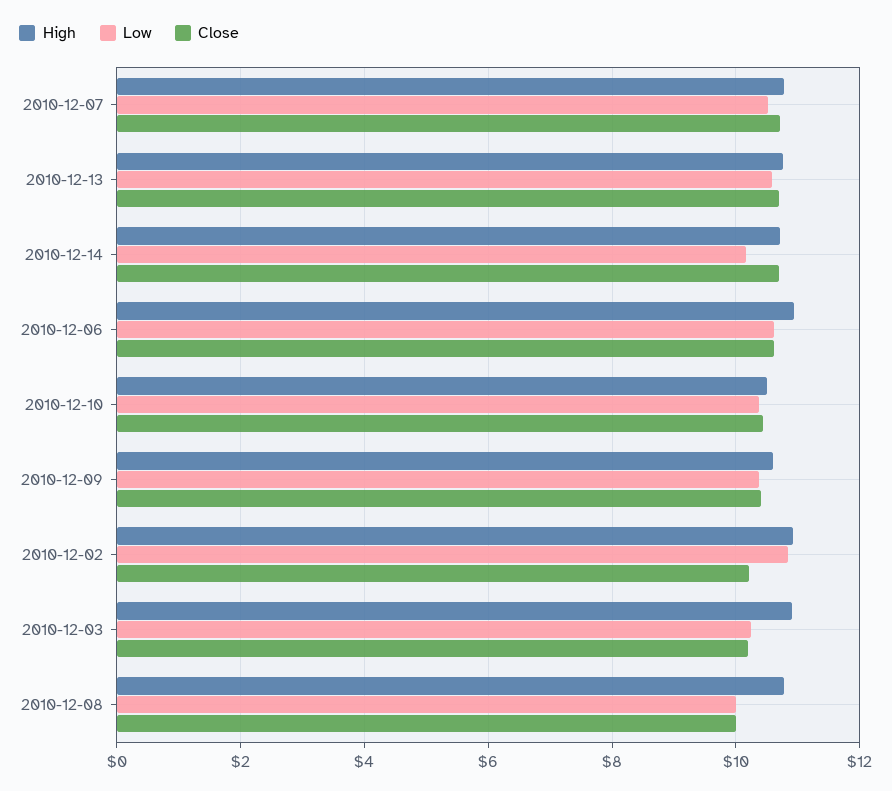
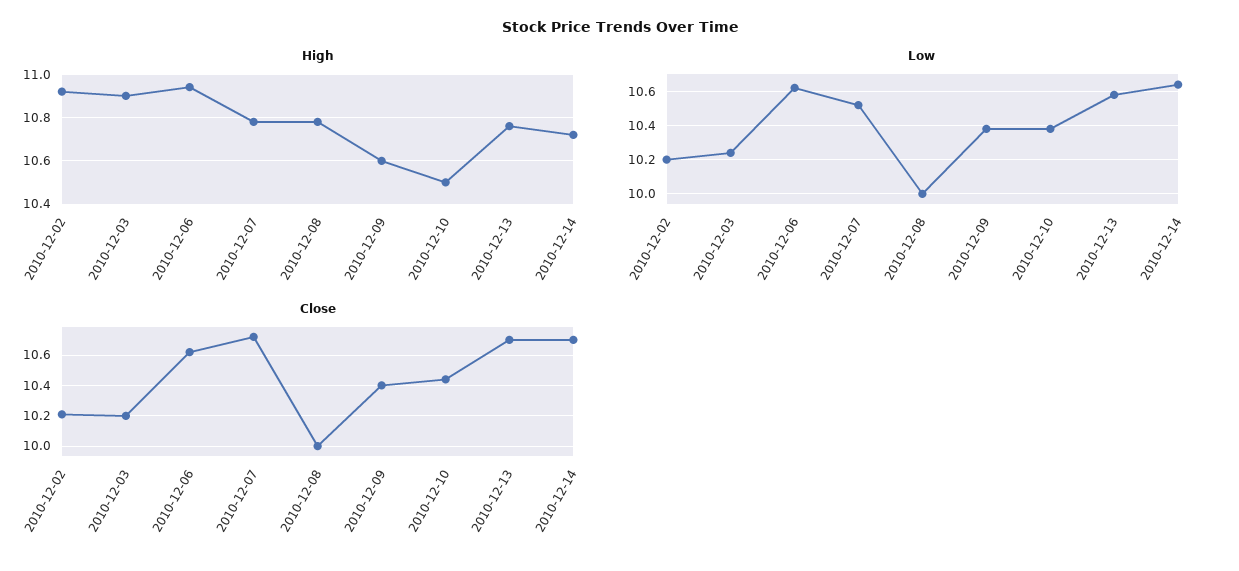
  {
    "High": {
      "2010-12-07": 10.8,
      "2010-12-13": 10.75,
      "2010-12-14": 10.7,
      "2010-12-06": 10.95,
      "2010-12-10": 10.5,
      "2010-12-09": 10.6,
      "2010-12-02": 10.9,
      "2010-12-03": 10.9,
      "2010-12-08": 10.8
    },
    "Low": {
      "2010-12-07": 10.5,
      "2010-12-13": 10.6,
-     "2010-12-14": 10.2,
+     "2010-12-14": 10.65,
      "2010-12-06": 10.6,
      "2010-12-10": 10.4,
      "2010-12-09": 10.4,
-     "2010-12-02": 10.8,
+     "2010-12-02": 10.2,
      "2010-12-03": 10.25,
      "2010-12-08": 10
    },
    "Close": {
      "2010-12-07": 10.7,
      "2010-12-13": 10.7,
      "2010-12-14": 10.7,
      "2010-12-06": 10.6,
      "2010-12-10": 10.45,
      "2010-12-09": 10.4,
      "2010-12-02": 10.2,
      "2010-12-03": 10.2,
      "2010-12-08": 10
    }
  }

